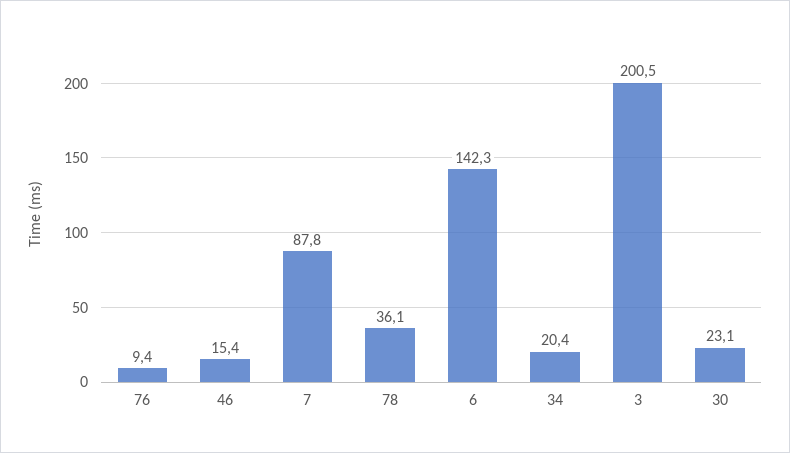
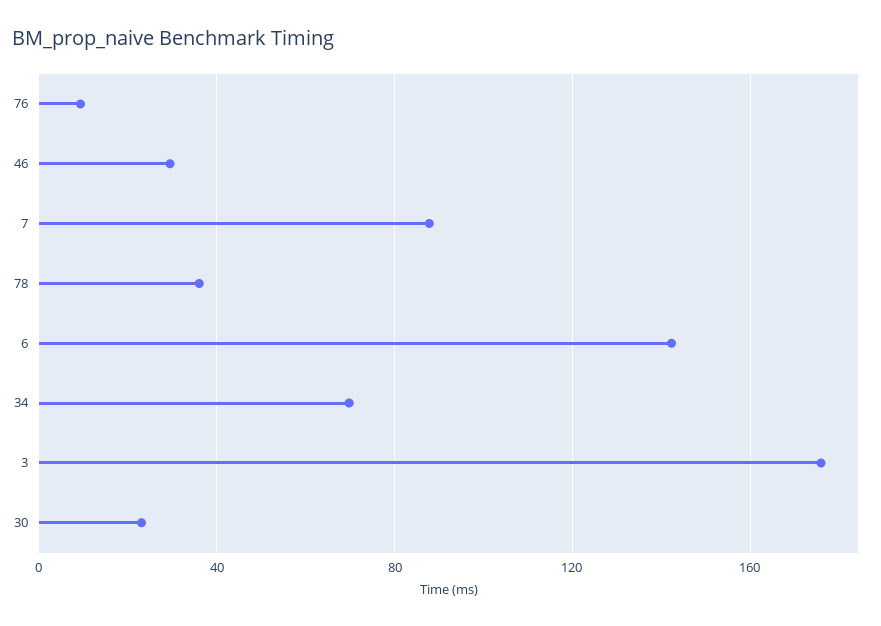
  {
    "76": 9.4,
-   "46": 15.4,
+   "46": 30,
    "7": 87.8,
    "78": 36.1,
    "6": 142.3,
-   "34": 20.4,
+   "34": 70,
-   "3": 200.5,
+   "3": 175,
    "30": 23.1
  }

